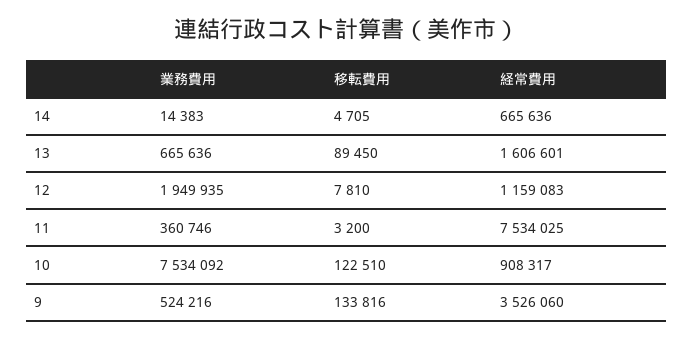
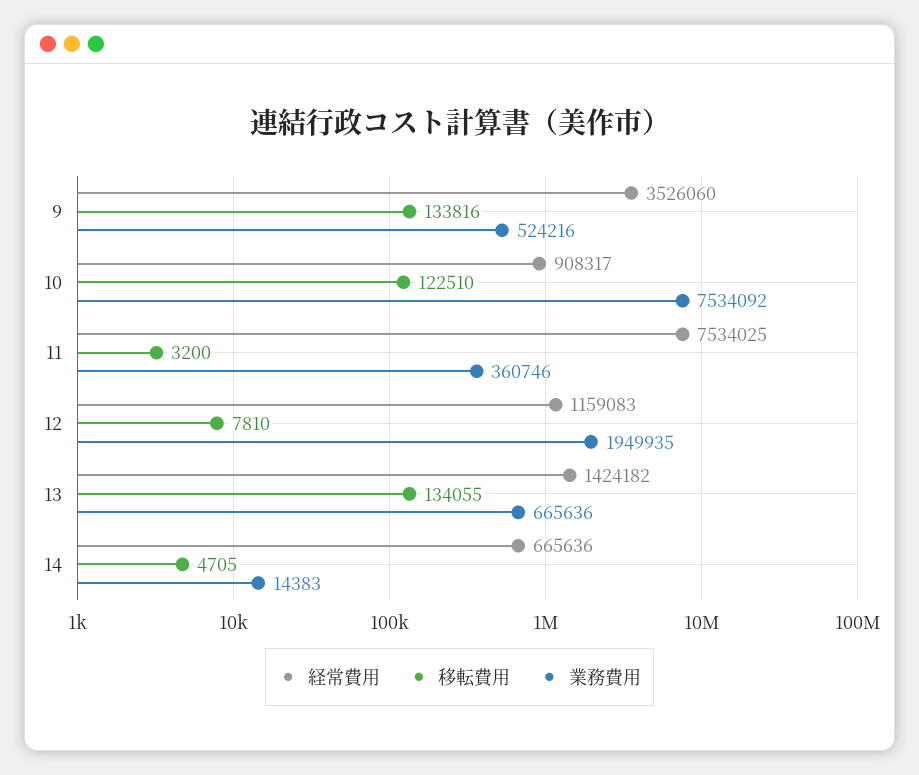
  {
    "業務費用": {
      "14": 14383,
      "13": 665636,
      "12": 1949935,
      "11": 360746,
      "10": 7534092,
      "9": 524216
    },
    "移転費用": {
      "14": 4705,
-     "13": 89450,
+     "13": 134055,
      "12": 7810,
      "11": 3200,
      "10": 122510,
      "9": 133816
    },
    "経常費用": {
      "14": 665636,
-     "13": 1606601,
+     "13": 1424182,
      "12": 1159083,
      "11": 7534025,
      "10": 908317,
      "9": 3526060
    }
  }

